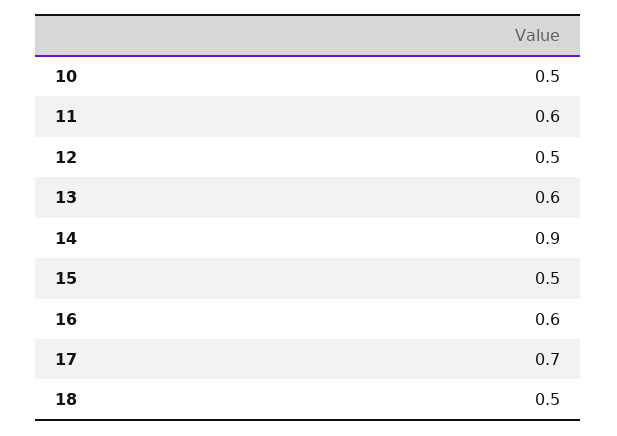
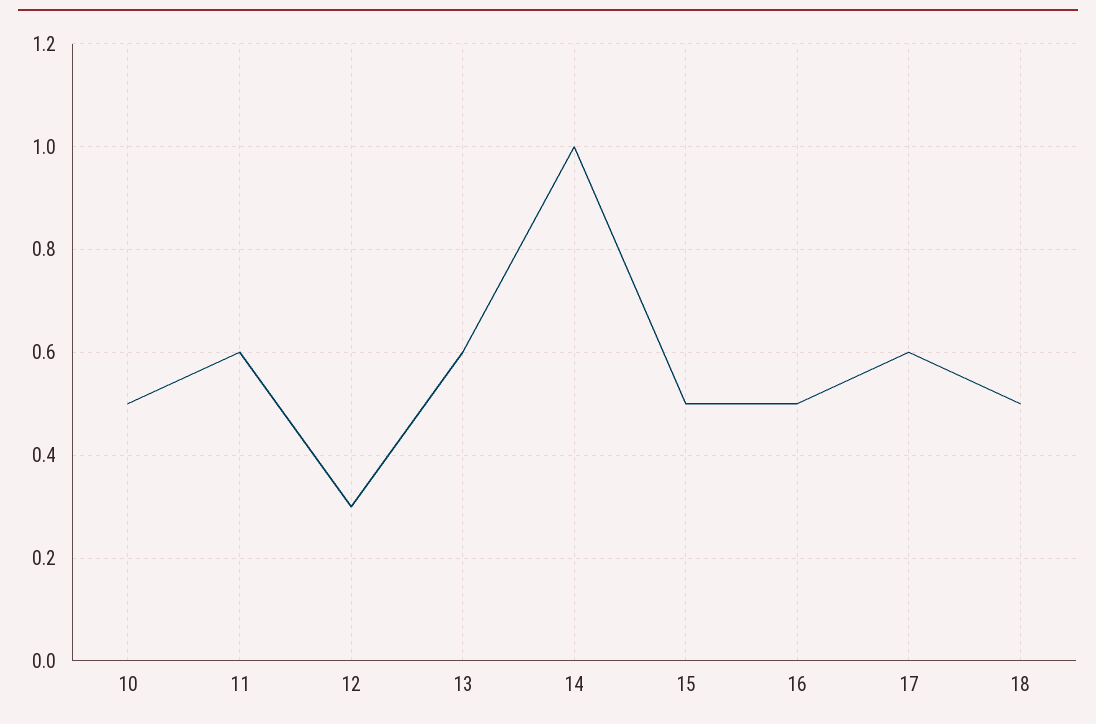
  {
    "10": 0.5,
    "11": 0.6,
-   "12": 0.5,
+   "12": 0.3,
    "13": 0.6,
-   "14": 0.9,
+   "14": 1,
    "15": 0.5,
-   "16": 0.6,
+   "16": 0.5,
-   "17": 0.7,
+   "17": 0.6,
    "18": 0.5
  }

